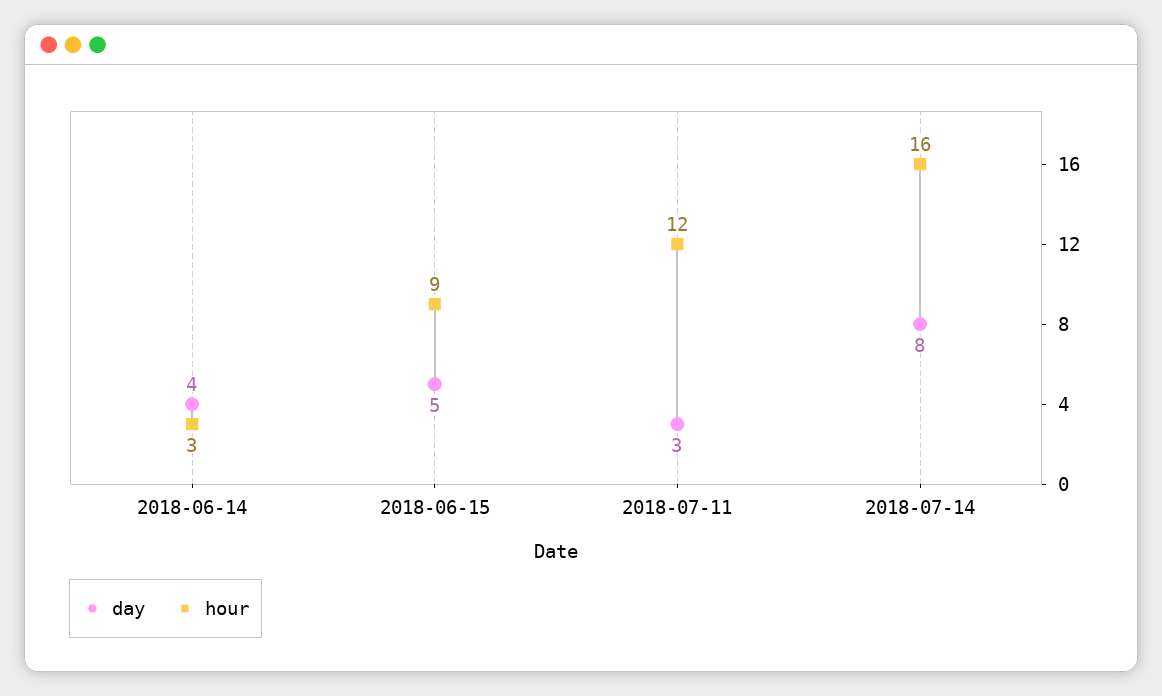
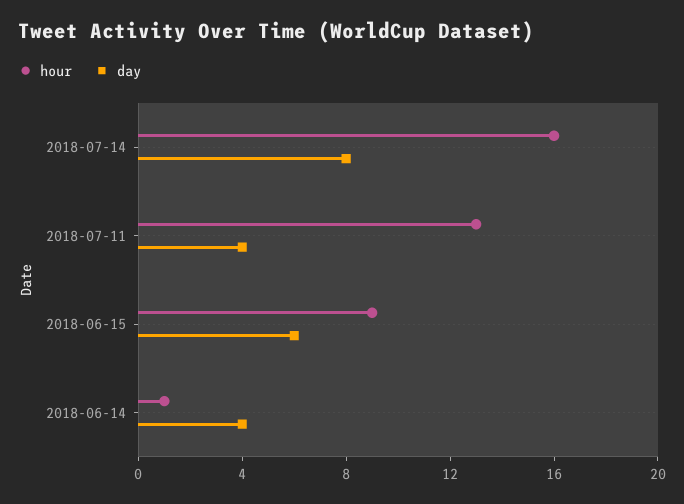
  {
    "day": {
      "2018-06-14": 4,
-     "2018-06-15": 5,
+     "2018-06-15": 6,
-     "2018-07-11": 3,
+     "2018-07-11": 4,
      "2018-07-14": 8
    },
    "hour": {
-     "2018-06-14": 3,
+     "2018-06-14": 1,
      "2018-06-15": 9,
-     "2018-07-11": 12,
+     "2018-07-11": 13,
      "2018-07-14": 16
    }
  }

